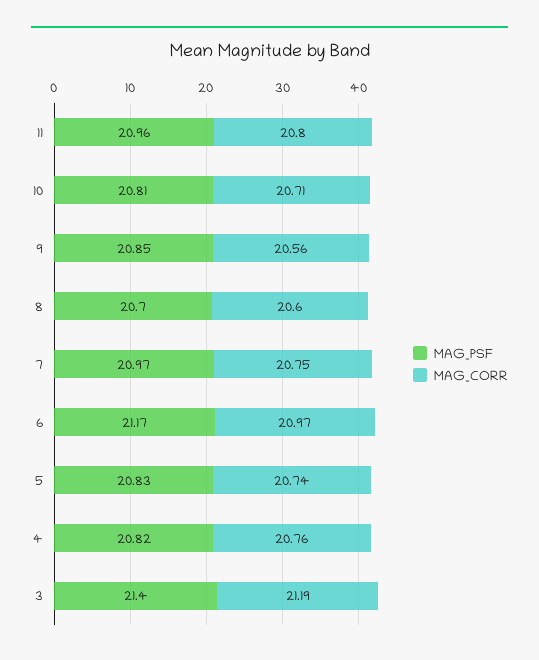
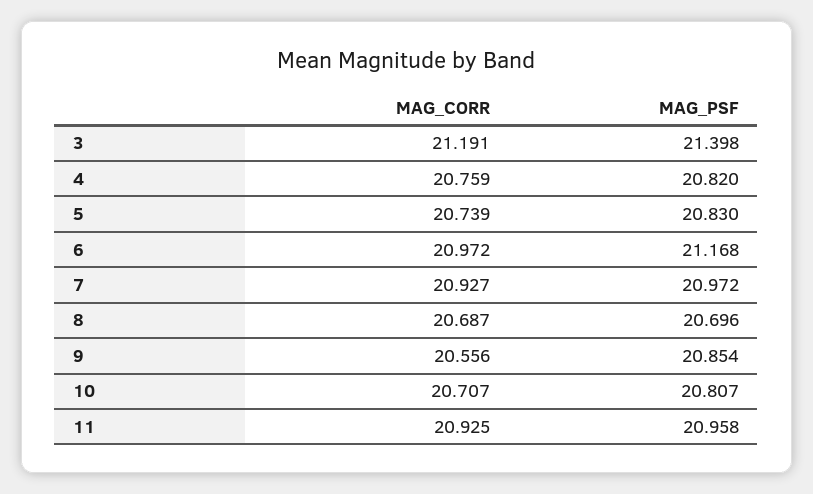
  {
    "MAG_PSF": {
      "11": 20.958,
      "10": 20.807,
      "9": 20.854,
      "8": 20.696,
      "7": 20.972,
      "6": 21.168,
      "5": 20.83,
      "4": 20.82,
      "3": 21.398
    },
    "MAG_CORR": {
-     "11": 20.8,
+     "11": 20.925,
      "10": 20.707,
      "9": 20.556,
-     "8": 20.6,
+     "8": 20.687,
-     "7": 20.75,
+     "7": 20.927,
      "6": 20.972,
      "5": 20.739,
      "4": 20.759,
      "3": 21.191
    }
  }

